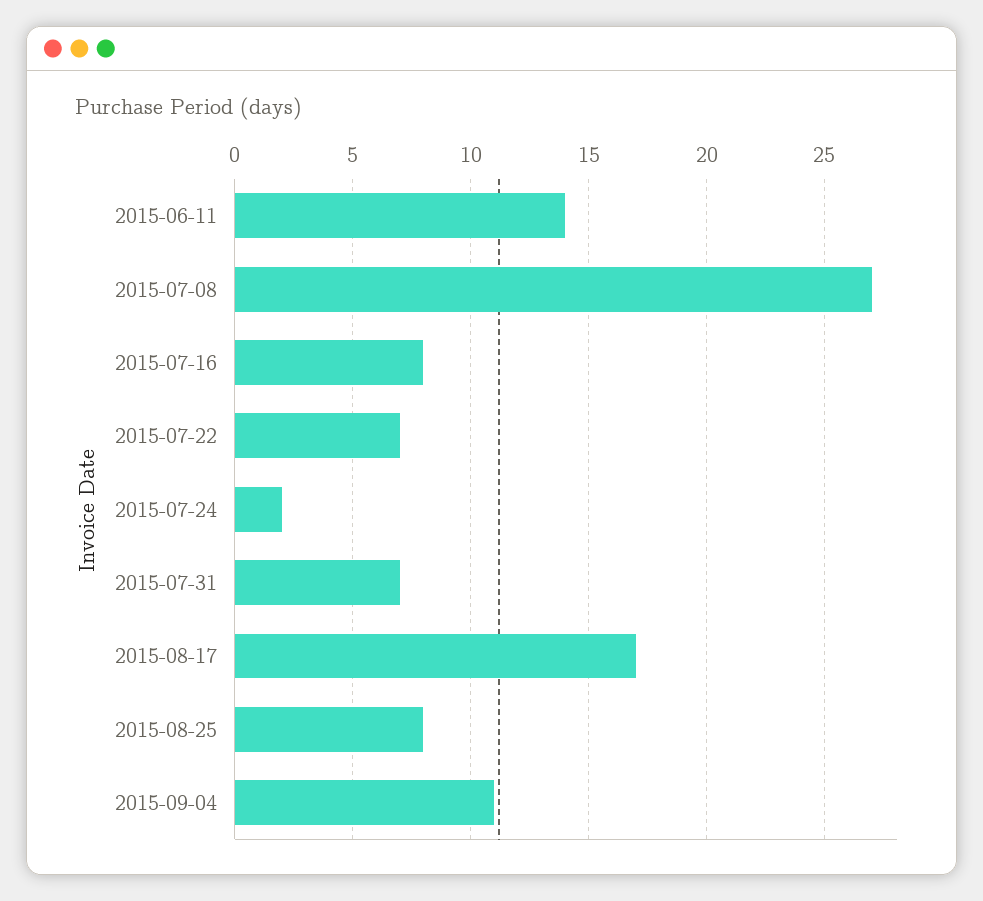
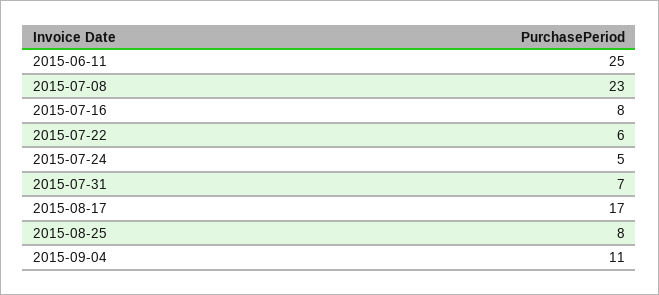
  {
-   "2015-06-11": 14,
+   "2015-06-11": 25,
-   "2015-07-08": 27,
+   "2015-07-08": 23,
    "2015-07-16": 8,
-   "2015-07-22": 7,
+   "2015-07-22": 6,
-   "2015-07-24": 2,
+   "2015-07-24": 5,
    "2015-07-31": 7,
    "2015-08-17": 17,
    "2015-08-25": 8,
    "2015-09-04": 11
  }

